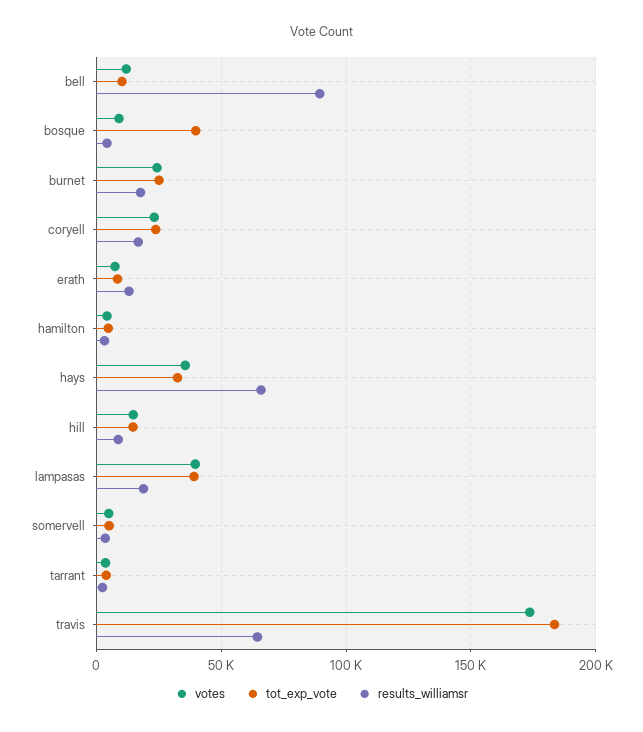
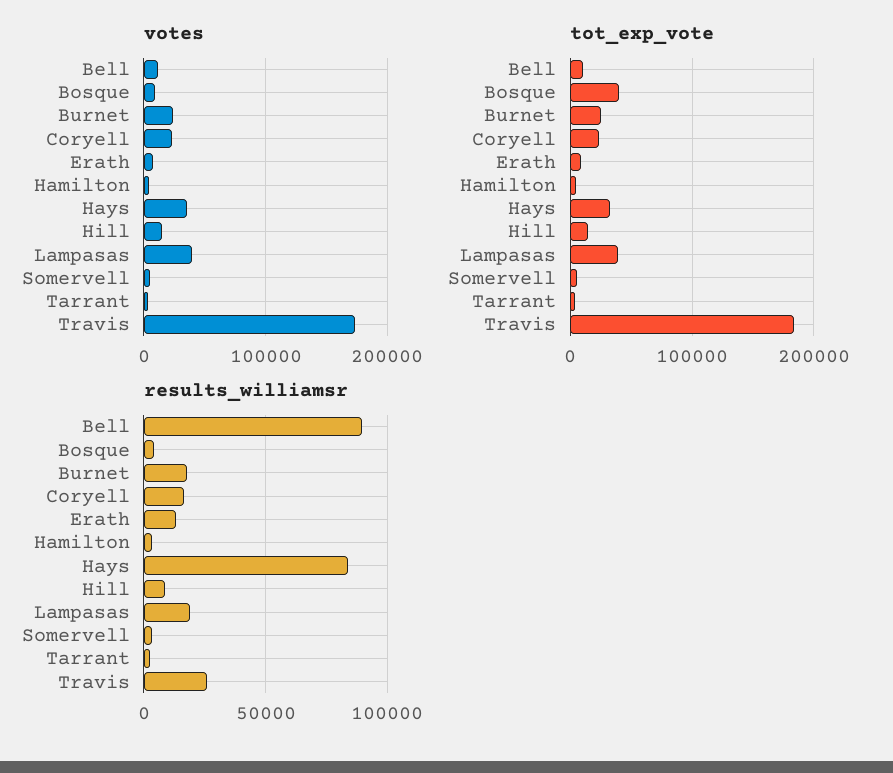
  {
    "votes": {
      "bell": 10000,
      "bosque": 10000,
      "burnet": 25000,
      "coryell": 25000,
      "erath": 5000,
      "hamilton": 5000,
      "hays": 35000,
      "hill": 15000,
      "lampasas": 40000,
      "somervell": 5000,
      "tarrant": 5000,
      "travis": 175000
    },
    "tot_exp_vote": {
      "bell": 10000,
      "bosque": 40000,
      "burnet": 25000,
      "coryell": 25000,
      "erath": 10000,
      "hamilton": 5000,
      "hays": 30000,
      "hill": 15000,
      "lampasas": 40000,
      "somervell": 5000,
      "tarrant": 5000,
      "travis": 185000
    },
    "results_williamsr": {
      "bell": 90000,
      "bosque": 5000,
      "burnet": 20000,
      "coryell": 15000,
      "erath": 15000,
      "hamilton": 5000,
-     "hays": 65000,
+     "hays": 85000,
      "hill": 10000,
      "lampasas": 20000,
      "somervell": 5000,
      "tarrant": 0,
-     "travis": 65000
+     "travis": 25000
    }
  }

